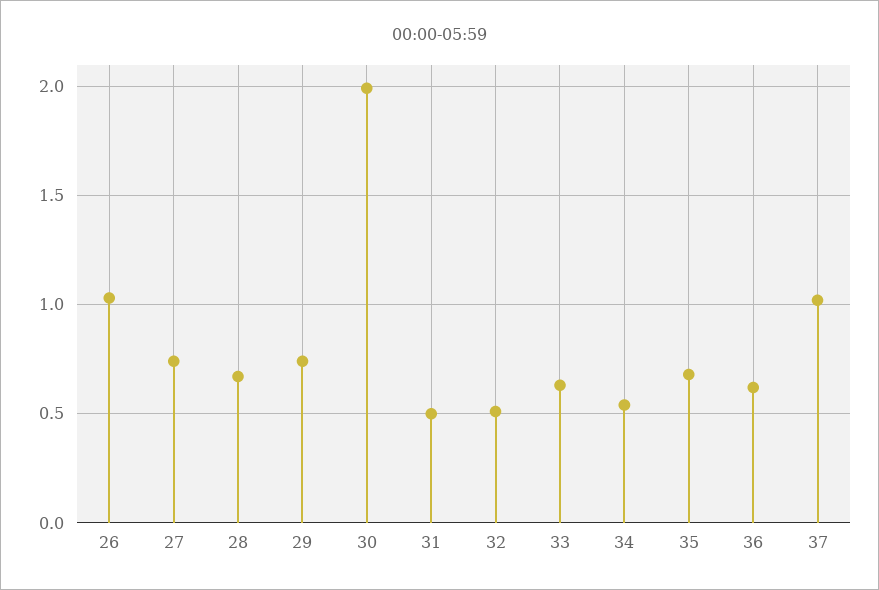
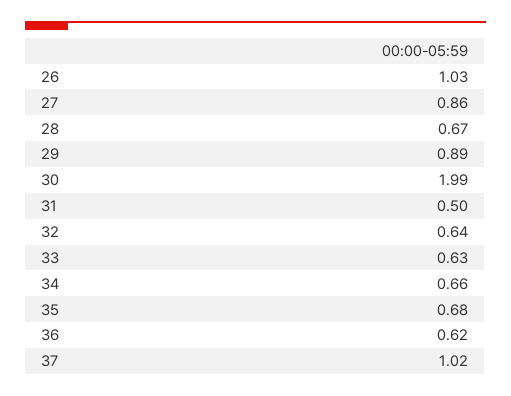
  {
    "26": 1.03,
-   "27": 0.75,
+   "27": 0.86,
    "28": 0.67,
-   "29": 0.75,
+   "29": 0.89,
    "30": 1.99,
    "31": 0.5,
-   "32": 0.5,
+   "32": 0.64,
    "33": 0.63,
-   "34": 0.55,
+   "34": 0.66,
    "35": 0.68,
    "36": 0.62,
    "37": 1.02
  }

